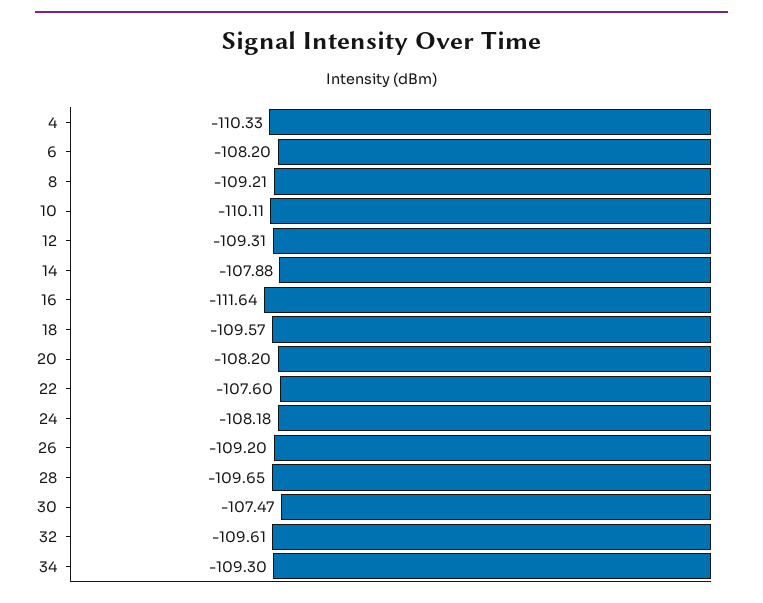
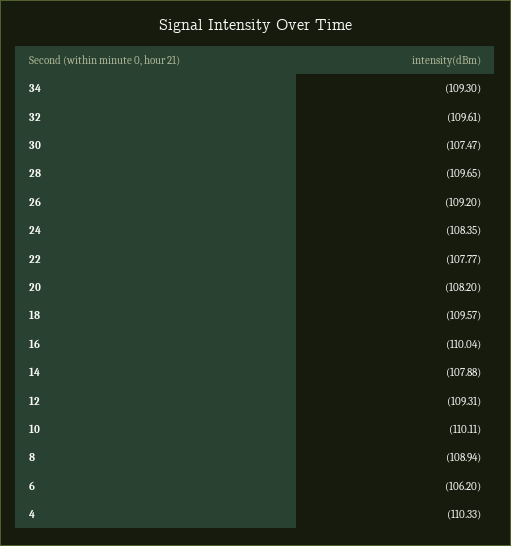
  {
    "4": -110.33,
-   "6": -108.2,
+   "6": -106.2,
-   "8": -109.21,
+   "8": -108.94,
    "10": -110.11,
    "12": -109.31,
    "14": -107.88,
-   "16": -111.64,
+   "16": -110.04,
    "18": -109.57,
    "20": -108.2,
-   "22": -107.6,
+   "22": -107.77,
-   "24": -108.18,
+   "24": -108.35,
    "26": -109.2,
    "28": -109.65,
    "30": -107.47,
    "32": -109.61,
    "34": -109.3
  }

